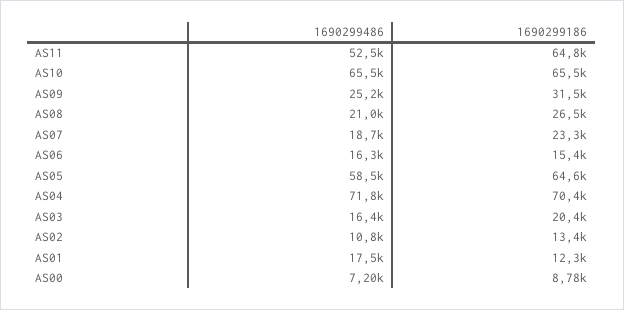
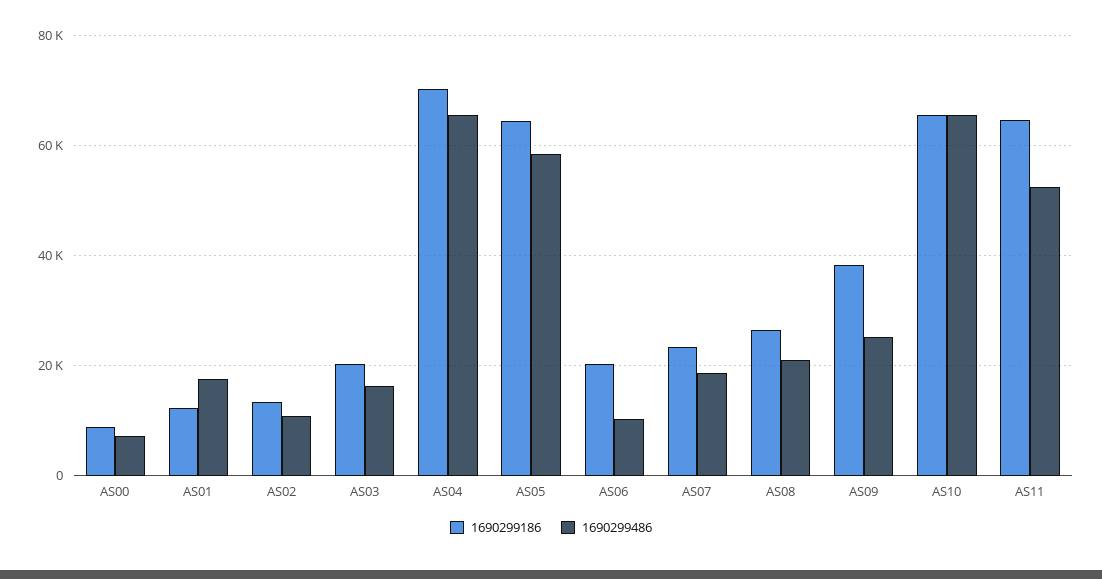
  {
    "1690299486": {
      "AS11": 52500,
      "AS10": 65500,
      "AS09": 25200,
      "AS08": 21000,
      "AS07": 18700,
-     "AS06": 16300,
+     "AS06": 10000,
      "AS05": 58500,
-     "AS04": 71800,
+     "AS04": 66000,
      "AS03": 16400,
      "AS02": 10800,
      "AS01": 17500,
      "AS00": 7200
    },
    "1690299186": {
      "AS11": 64800,
      "AS10": 65500,
-     "AS09": 31500,
+     "AS09": 38000,
      "AS08": 26500,
      "AS07": 23300,
-     "AS06": 15400,
+     "AS06": 20000,
      "AS05": 64600,
      "AS04": 70400,
      "AS03": 20400,
      "AS02": 13400,
      "AS01": 12300,
      "AS00": 8780
    }
  }

